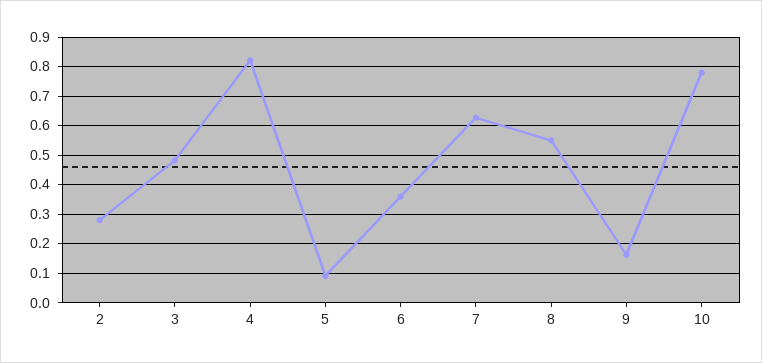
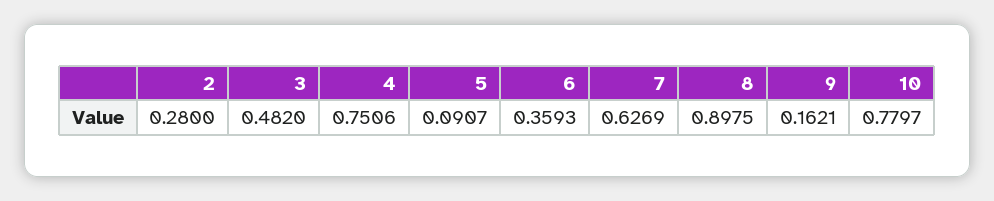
  {
    "2": 0.28,
    "3": 0.482,
-   "4": 0.825,
+   "4": 0.7506,
    "5": 0.0907,
    "6": 0.3593,
    "7": 0.6269,
-   "8": 0.55,
+   "8": 0.8975,
    "9": 0.1621,
    "10": 0.7797
  }

